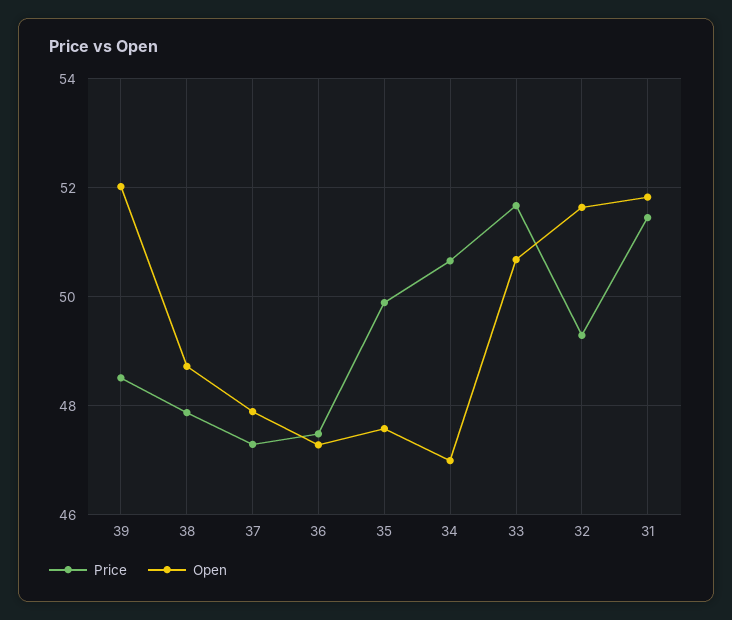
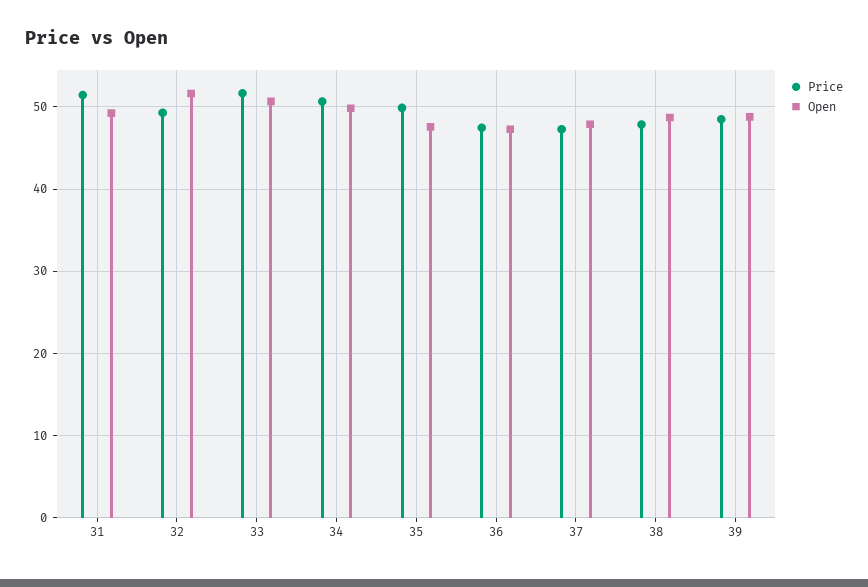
  {
    "Price": {
      "39": 48.6,
      "38": 47.8,
      "37": 47.2,
      "36": 47.4,
      "35": 49.8,
      "34": 50.6,
      "33": 51.6,
      "32": 49.2,
      "31": 51.4
    },
    "Open": {
-     "39": 52,
+     "39": 49,
      "38": 48.8,
      "37": 47.8,
      "36": 47.2,
      "35": 47.6,
-     "34": 47,
+     "34": 50,
      "33": 50.6,
      "32": 51.6,
-     "31": 51.8
+     "31": 49
    }
  }

